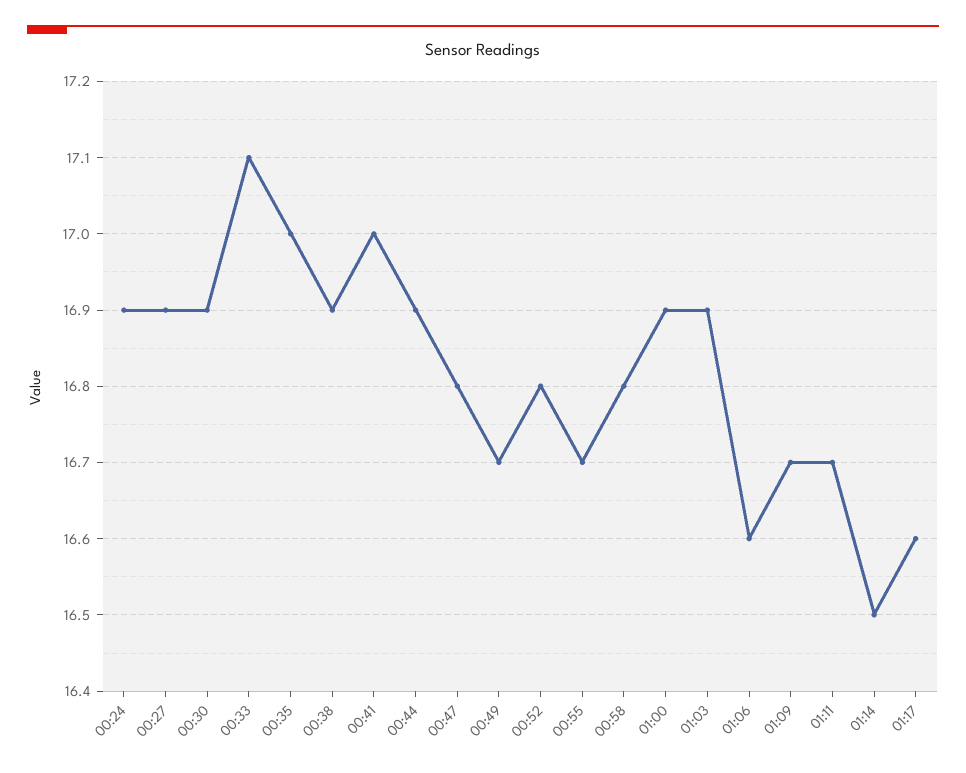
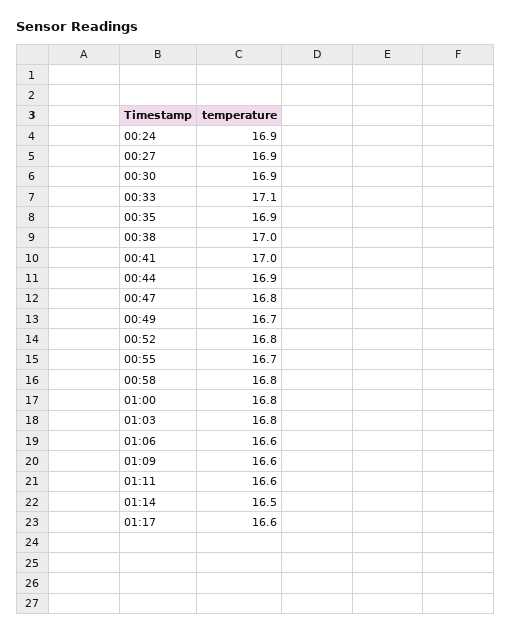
  {
    "00:24": 16.9,
    "00:27": 16.9,
    "00:30": 16.9,
    "00:33": 17.1,
-   "00:35": 17,
+   "00:35": 16.9,
-   "00:38": 16.9,
+   "00:38": 17,
    "00:41": 17,
    "00:44": 16.9,
    "00:47": 16.8,
    "00:49": 16.7,
    "00:52": 16.8,
    "00:55": 16.7,
    "00:58": 16.8,
-   "01:00": 16.9,
+   "01:00": 16.8,
-   "01:03": 16.9,
+   "01:03": 16.8,
    "01:06": 16.6,
-   "01:09": 16.7,
+   "01:09": 16.6,
-   "01:11": 16.7,
+   "01:11": 16.6,
    "01:14": 16.5,
    "01:17": 16.6
  }

